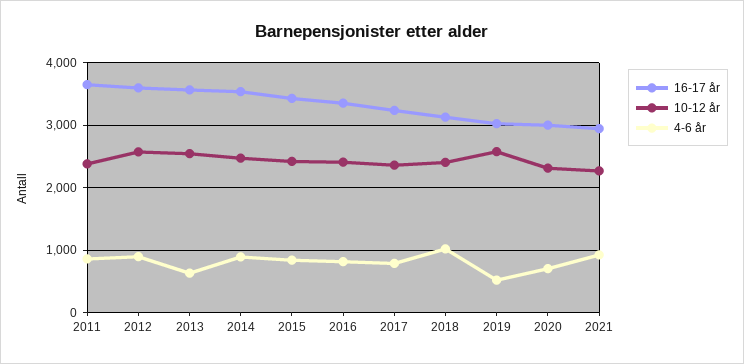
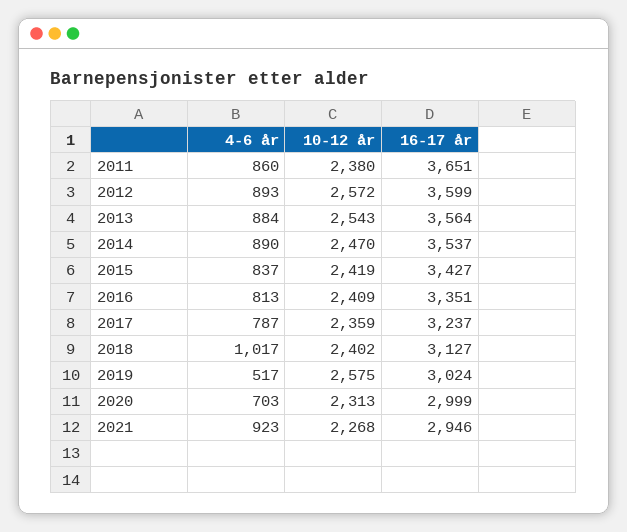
  {
    "16-17 år": {
      "2011": 3651,
      "2012": 3599,
      "2013": 3564,
      "2014": 3537,
      "2015": 3427,
      "2016": 3351,
      "2017": 3237,
      "2018": 3127,
      "2019": 3024,
      "2020": 2999,
      "2021": 2946
    },
    "10-12 år": {
      "2011": 2380,
      "2012": 2572,
      "2013": 2543,
      "2014": 2470,
      "2015": 2419,
      "2016": 2409,
      "2017": 2359,
      "2018": 2402,
      "2019": 2575,
      "2020": 2313,
      "2021": 2268
    },
    "4-6 år": {
      "2011": 860,
      "2012": 893,
-     "2013": 600,
+     "2013": 884,
      "2014": 890,
      "2015": 837,
      "2016": 813,
      "2017": 787,
      "2018": 1017,
      "2019": 517,
      "2020": 703,
      "2021": 923
    }
  }

